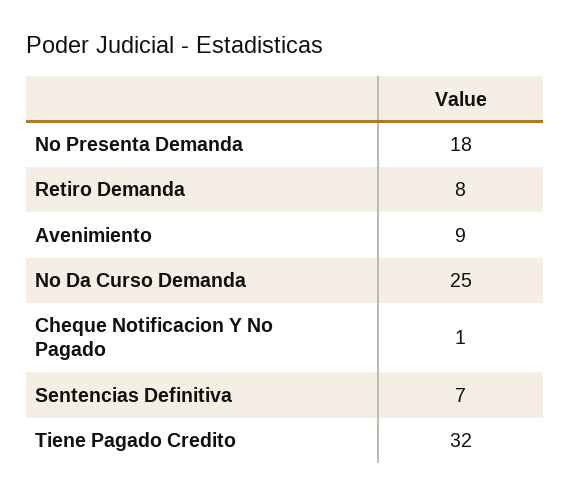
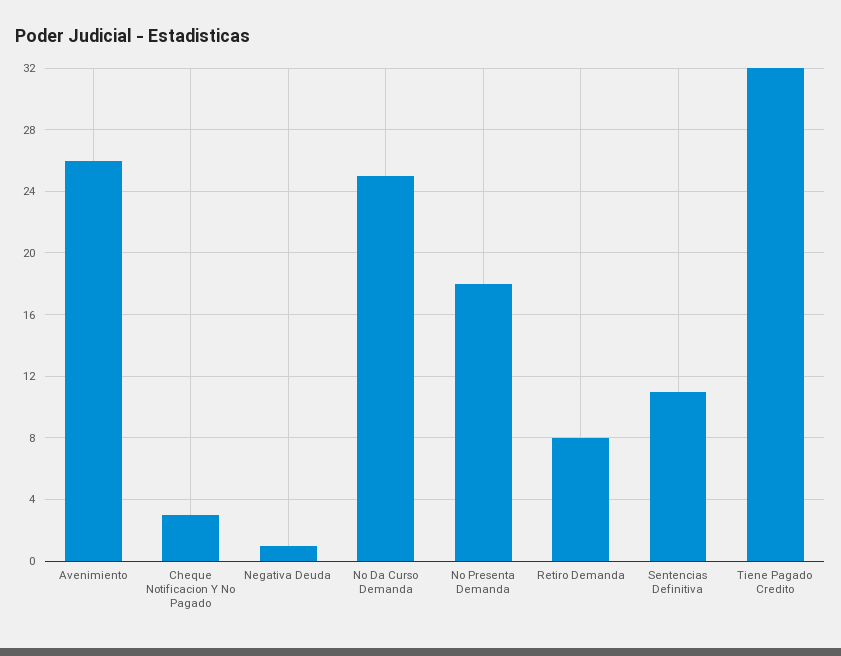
  {
    "No Presenta Demanda": 18,
    "Retiro Demanda": 8,
-   "Avenimiento": 9,
+   "Avenimiento": 26,
    "No Da Curso Demanda": 25,
-   "Cheque Notificacion Y No Pagado": 1,
+   "Cheque Notificacion Y No Pagado": 3,
-   "Sentencias Definitiva": 7,
+   "Sentencias Definitiva": 11,
-   "Tiene Pagado Credito": 32
+   "Tiene Pagado Credito": 32,
+   "Negativa Deuda": 1
  }

